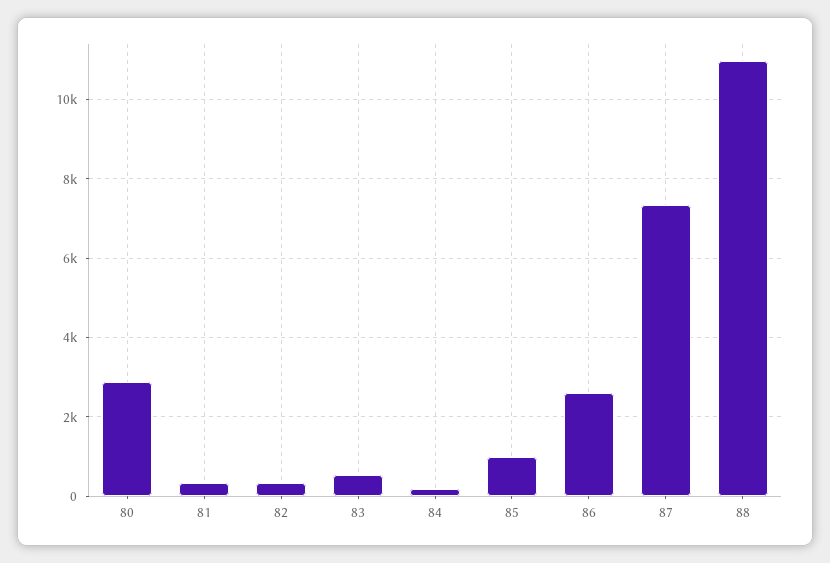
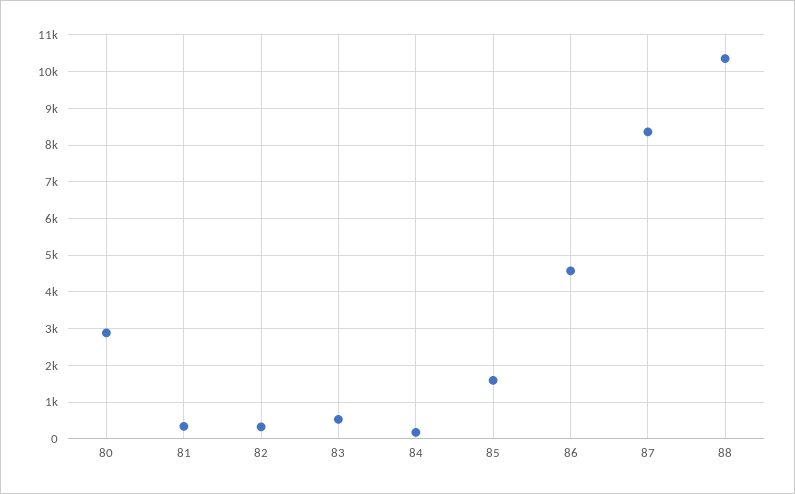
  {
    "80": 2800,
    "81": 400,
    "82": 400,
    "83": 600,
    "84": 200,
-   "85": 1000,
+   "85": 1600,
-   "86": 2600,
+   "86": 4600,
-   "87": 7400,
+   "87": 8400,
-   "88": 11000
+   "88": 10400
  }

